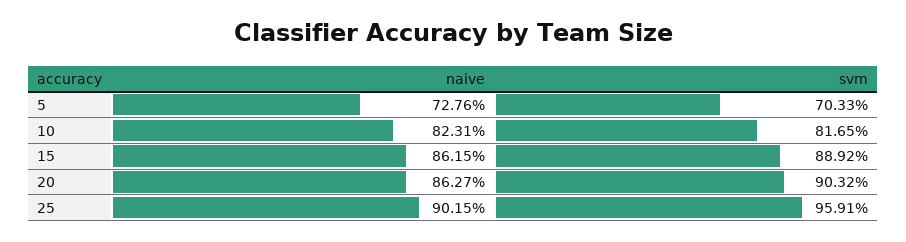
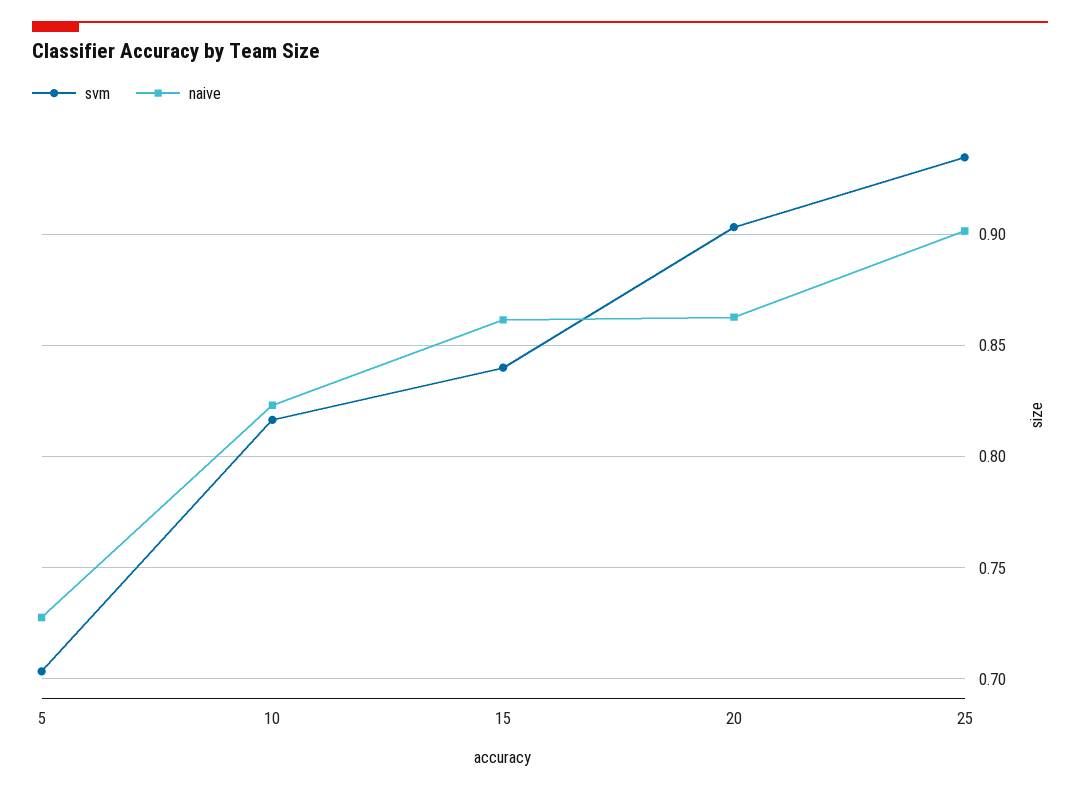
  {
    "naive": {
      "5": 0.7276,
      "10": 0.8231,
      "15": 0.8615,
      "20": 0.8627,
      "25": 0.9015
    },
    "svm": {
      "5": 0.7033,
      "10": 0.8165,
-     "15": 0.8892,
+     "15": 0.84,
      "20": 0.9032,
-     "25": 0.9591
+     "25": 0.935
    }
  }

